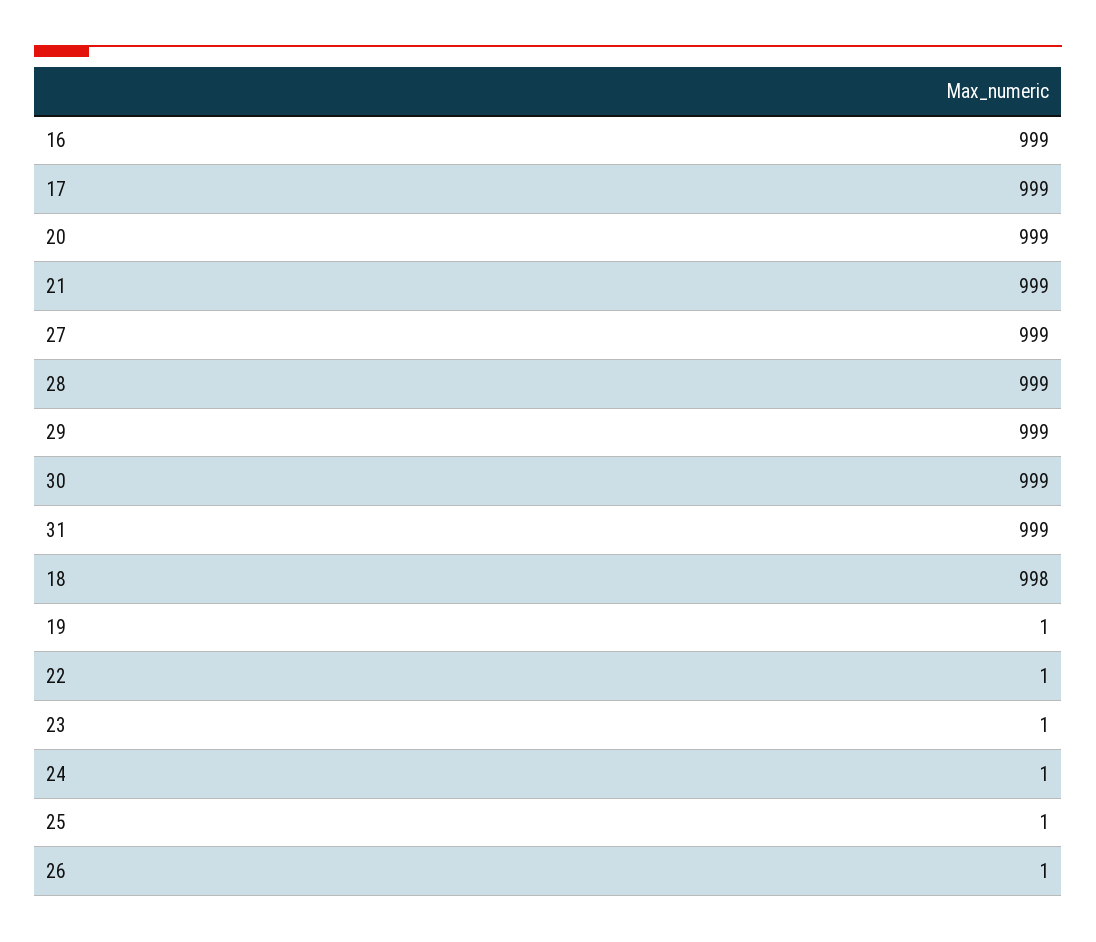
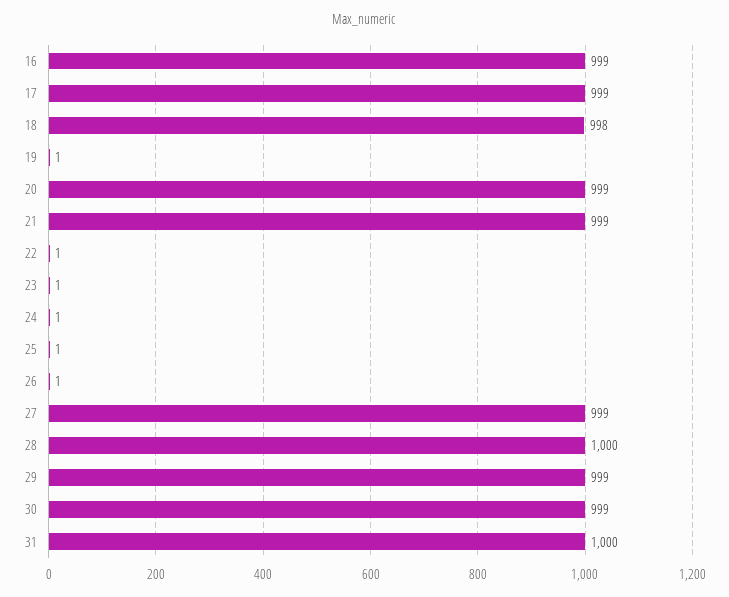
  {
    "16": 999,
    "17": 999,
    "20": 999,
    "21": 999,
    "27": 999,
-   "28": 999,
+   "28": 1000,
    "29": 999,
    "30": 999,
-   "31": 999,
+   "31": 1000,
    "18": 998,
    "19": 1,
    "22": 1,
    "23": 1,
    "24": 1,
    "25": 1,
    "26": 1
  }

